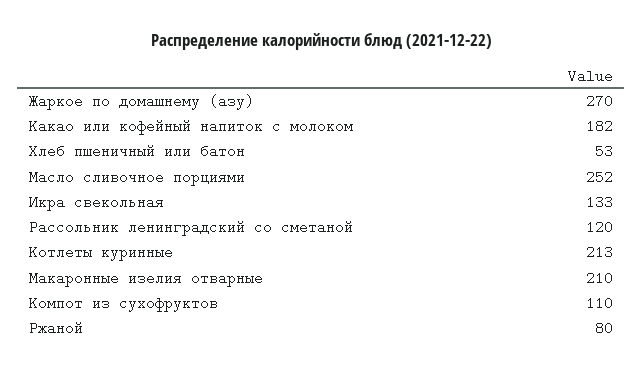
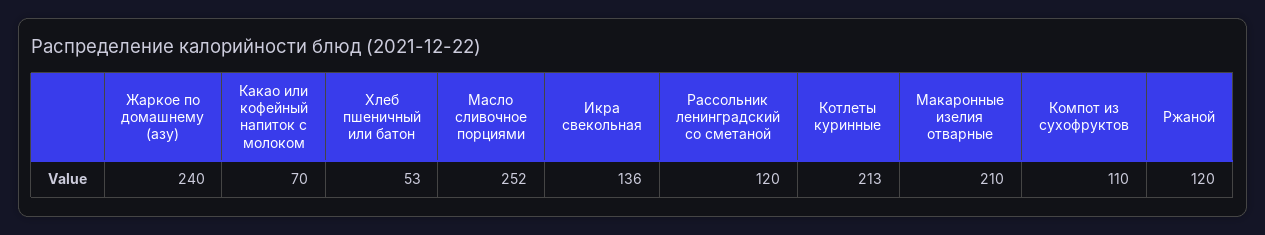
  {
-   "Жаркое по домашнему (азу)": 270,
+   "Жаркое по домашнему (азу)": 240,
-   "Какао или кофейный напиток с молоком": 182,
+   "Какао или кофейный напиток с молоком": 70,
    "Хлеб пшеничный или батон": 53,
    "Масло сливочное порциями": 252,
-   "Икра свекольная": 133,
+   "Икра свекольная": 136,
    "Рассольник ленинградский со сметаной": 120,
    "Котлеты куринные": 213,
    "Макаронные изелия отварные": 210,
    "Компот из сухофруктов": 110,
-   "Ржаной": 80
+   "Ржаной": 120
  }

